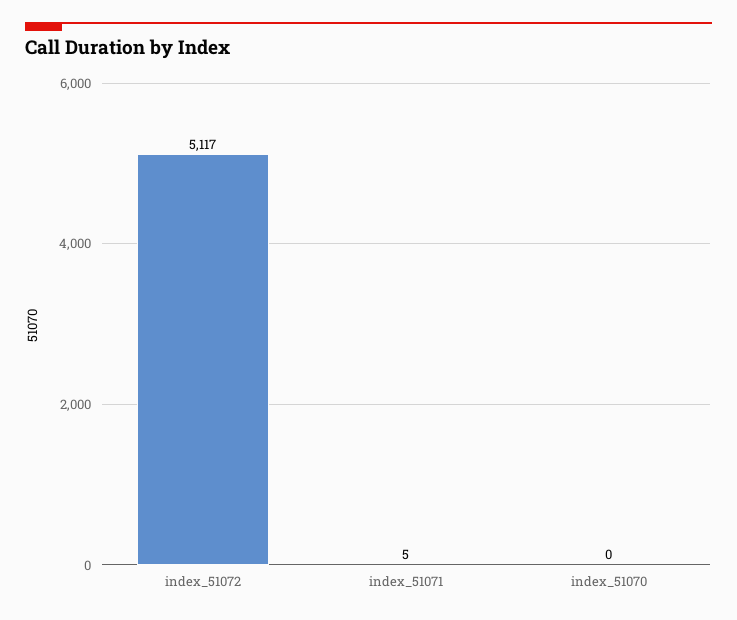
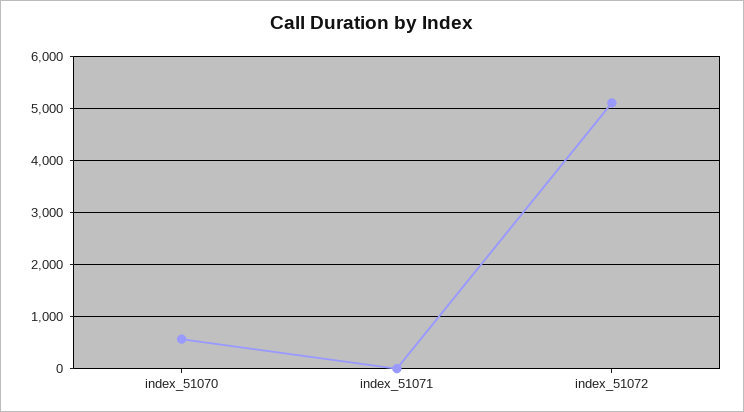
  {
    "index_51072": 5117,
    "index_51071": 5,
-   "index_51070": 0
+   "index_51070": 600
  }

